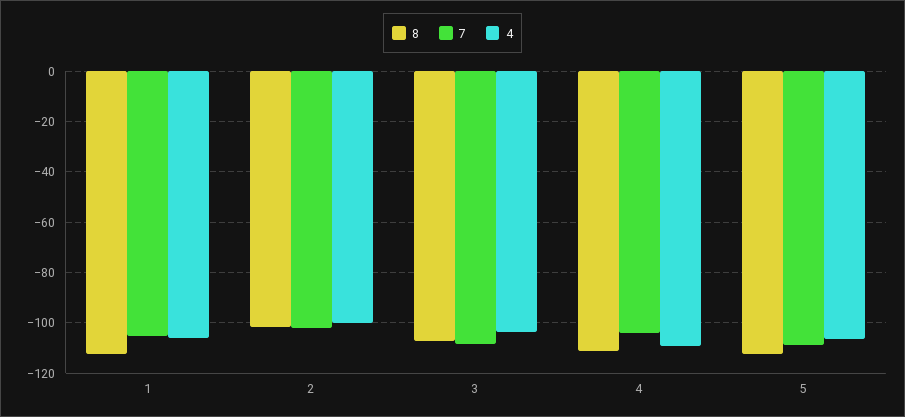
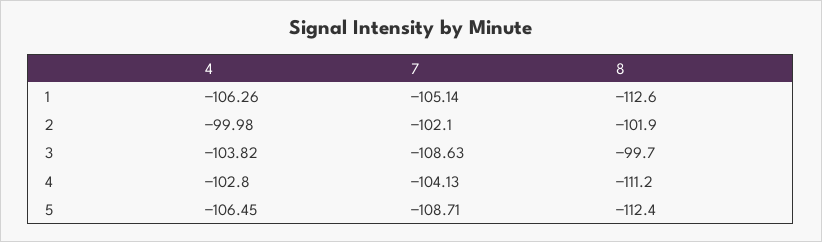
  {
    "8": {
      "1": -112.6,
      "2": -101.9,
-     "3": -107.5,
+     "3": -99.7,
      "4": -111.2,
      "5": -112.4
    },
    "7": {
      "1": -105.14,
      "2": -102.1,
      "3": -108.63,
      "4": -104.13,
      "5": -108.71
    },
    "4": {
      "1": -106.26,
      "2": -99.98,
      "3": -103.82,
-     "4": -110,
+     "4": -102.8,
      "5": -106.45
    }
  }

